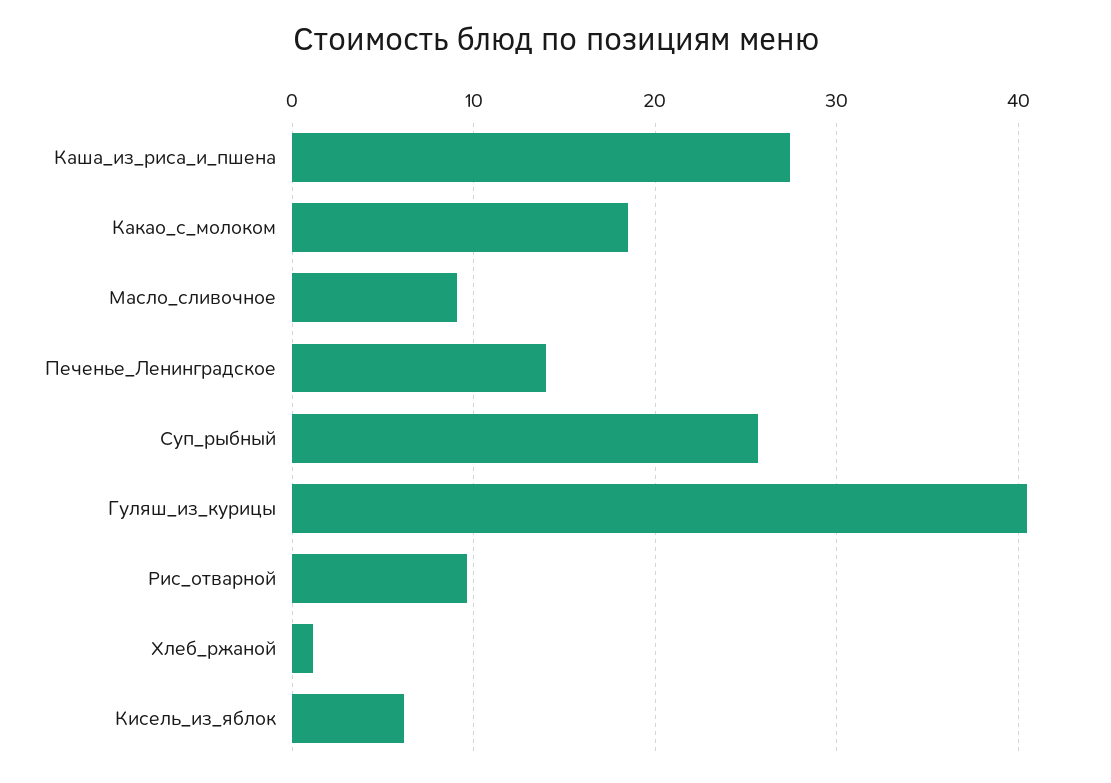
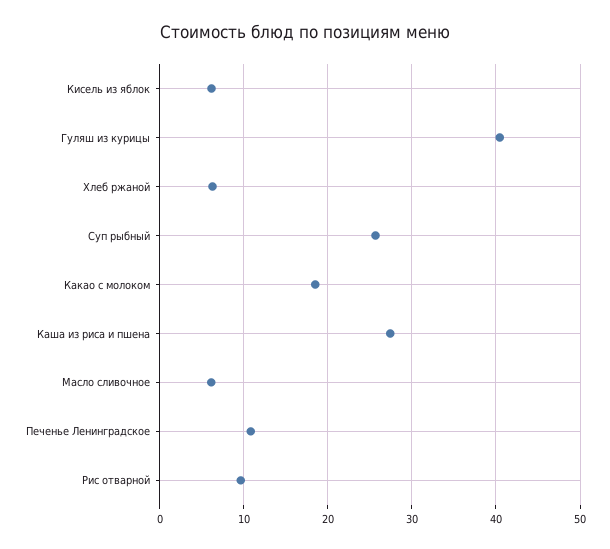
  {
    "Каша_из_риса_и_пшена": 27,
    "Какао_с_молоком": 18,
-   "Масло_сливочное": 9,
+   "Масло_сливочное": 6,
-   "Печенье_Ленинградское": 14,
+   "Печенье_Ленинградское": 11,
    "Суп_рыбный": 26,
    "Гуляш_из_курицы": 40,
    "Рис_отварной": 10,
-   "Хлеб_ржаной": 1,
+   "Хлеб_ржаной": 6,
    "Кисель_из_яблок": 6
  }

